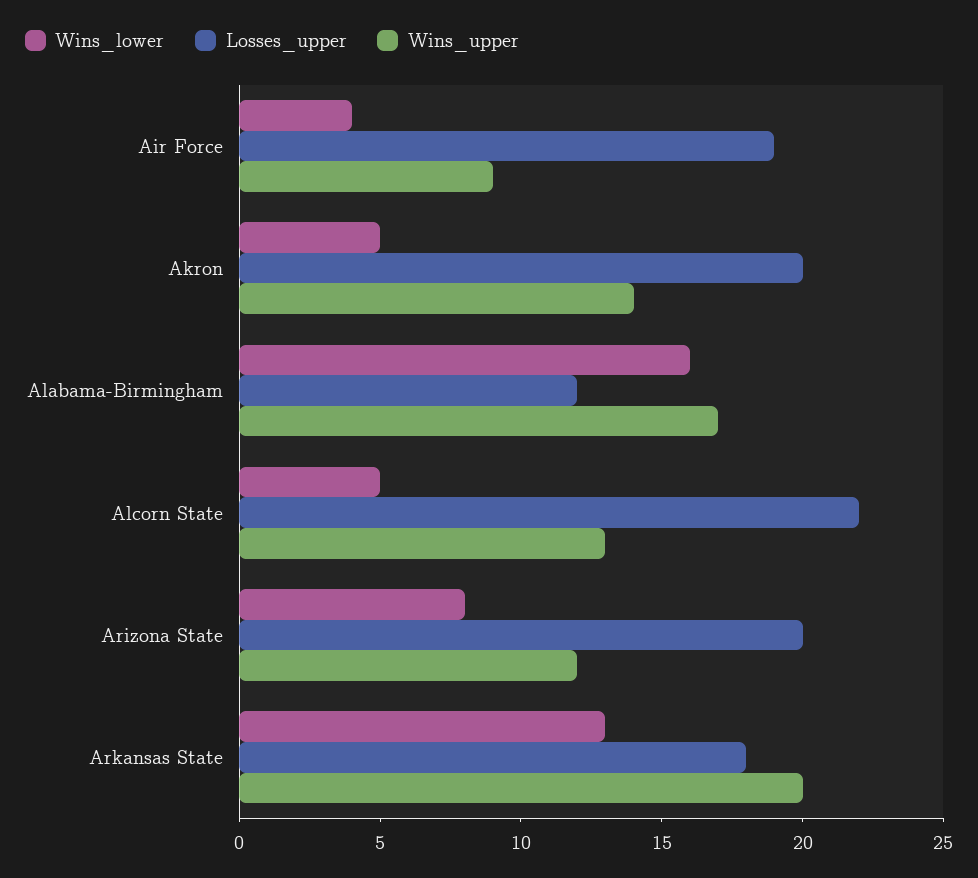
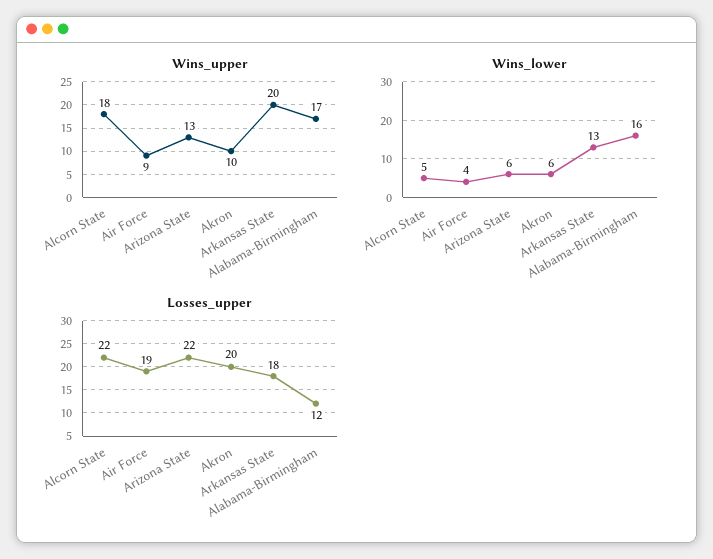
  {
    "Wins_lower": {
      "Air Force": 4,
-     "Akron": 5,
+     "Akron": 6,
      "Alabama-Birmingham": 16,
      "Alcorn State": 5,
-     "Arizona State": 8,
+     "Arizona State": 6,
      "Arkansas State": 13
    },
    "Losses_upper": {
      "Air Force": 19,
      "Akron": 20,
      "Alabama-Birmingham": 12,
      "Alcorn State": 22,
-     "Arizona State": 20,
+     "Arizona State": 22,
      "Arkansas State": 18
    },
    "Wins_upper": {
      "Air Force": 9,
-     "Akron": 14,
+     "Akron": 10,
      "Alabama-Birmingham": 17,
-     "Alcorn State": 13,
+     "Alcorn State": 18,
-     "Arizona State": 12,
+     "Arizona State": 13,
      "Arkansas State": 20
    }
  }

